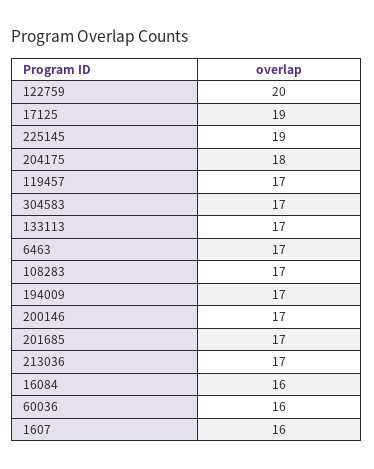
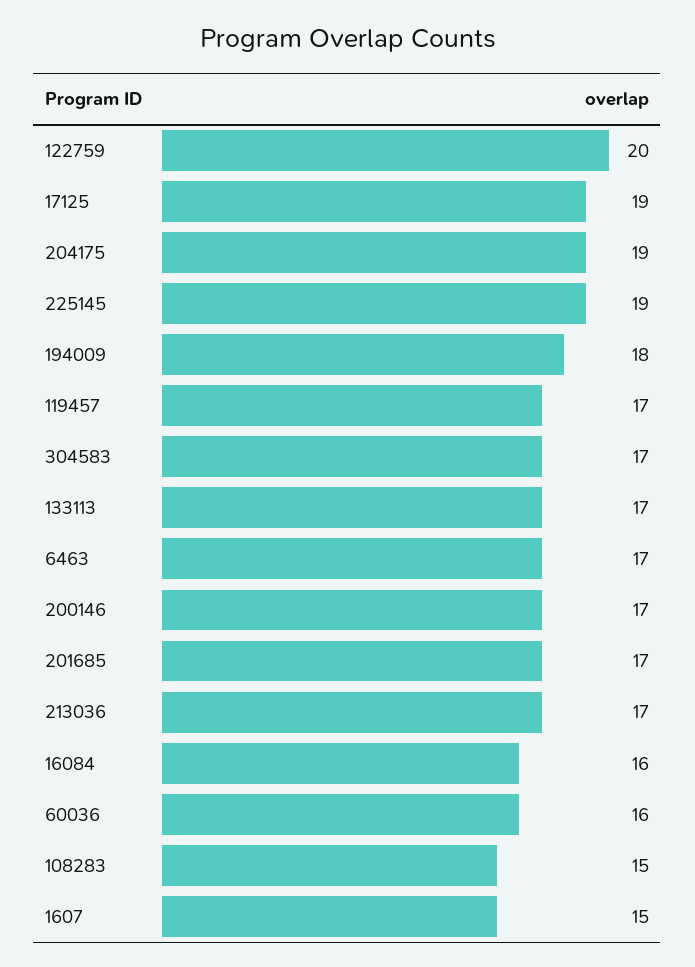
  {
    "122759": 20,
    "17125": 19,
    "225145": 19,
-   "204175": 18,
+   "204175": 19,
    "119457": 17,
    "304583": 17,
    "133113": 17,
    "6463": 17,
-   "108283": 17,
+   "108283": 15,
-   "194009": 17,
+   "194009": 18,
    "200146": 17,
    "201685": 17,
    "213036": 17,
    "16084": 16,
    "60036": 16,
-   "1607": 16
+   "1607": 15
  }

